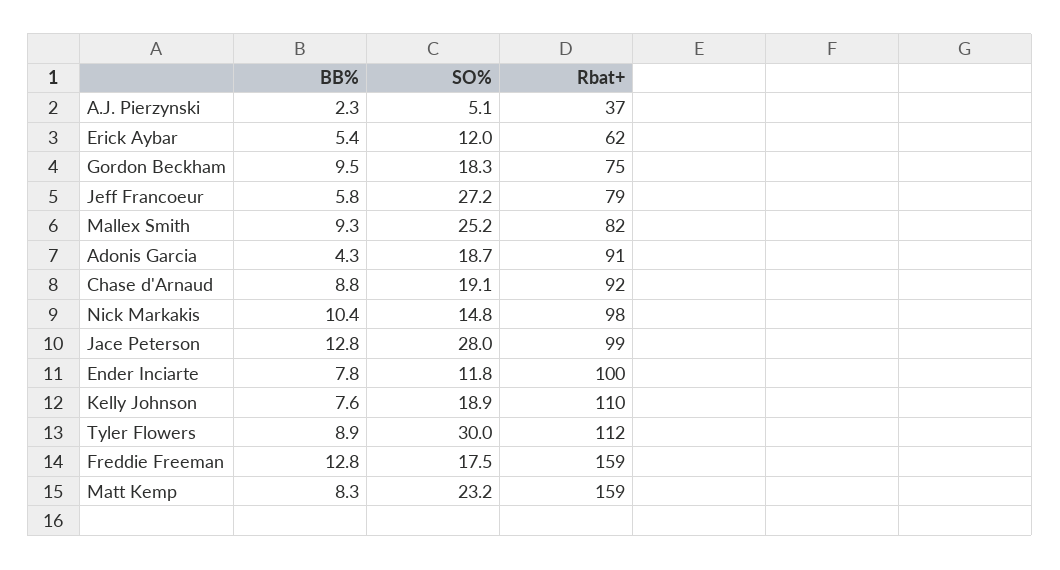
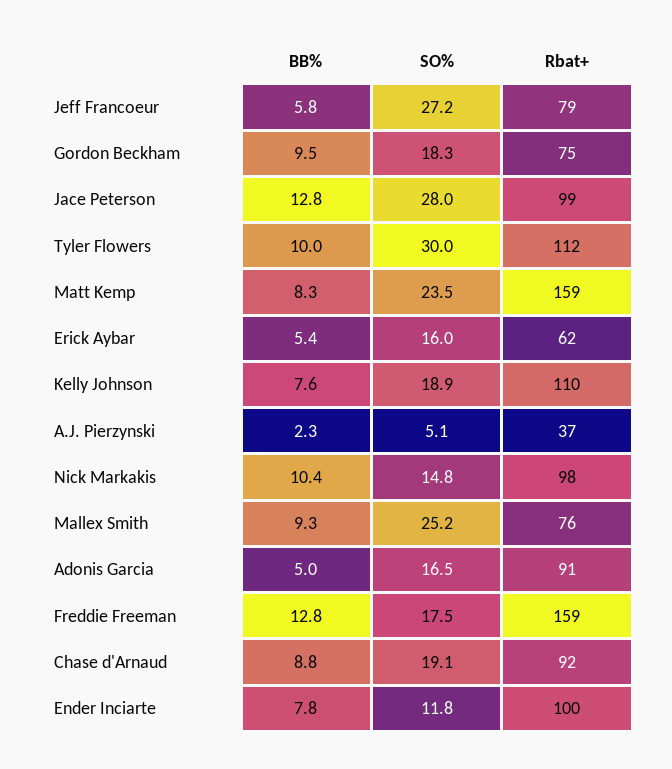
  {
    "BB%": {
      "A.J. Pierzynski": 2.3,
      "Erick Aybar": 5.4,
      "Gordon Beckham": 9.5,
      "Jeff Francoeur": 5.8,
      "Mallex Smith": 9.3,
-     "Adonis Garcia": 4.3,
+     "Adonis Garcia": 5,
      "Chase d'Arnaud": 8.8,
      "Nick Markakis": 10.4,
      "Jace Peterson": 12.8,
      "Ender Inciarte": 7.8,
      "Kelly Johnson": 7.6,
-     "Tyler Flowers": 8.9,
+     "Tyler Flowers": 10,
      "Freddie Freeman": 12.8,
      "Matt Kemp": 8.3
    },
    "SO%": {
      "A.J. Pierzynski": 5.1,
-     "Erick Aybar": 12,
+     "Erick Aybar": 16,
      "Gordon Beckham": 18.3,
      "Jeff Francoeur": 27.2,
      "Mallex Smith": 25.2,
-     "Adonis Garcia": 18.7,
+     "Adonis Garcia": 16.5,
      "Chase d'Arnaud": 19.1,
      "Nick Markakis": 14.8,
      "Jace Peterson": 28,
      "Ender Inciarte": 11.8,
      "Kelly Johnson": 18.9,
      "Tyler Flowers": 30,
      "Freddie Freeman": 17.5,
-     "Matt Kemp": 23.2
+     "Matt Kemp": 23.5
    },
    "Rbat+": {
      "A.J. Pierzynski": 37,
      "Erick Aybar": 62,
      "Gordon Beckham": 75,
      "Jeff Francoeur": 79,
-     "Mallex Smith": 82,
+     "Mallex Smith": 76,
      "Adonis Garcia": 91,
      "Chase d'Arnaud": 92,
      "Nick Markakis": 98,
      "Jace Peterson": 99,
      "Ender Inciarte": 100,
      "Kelly Johnson": 110,
      "Tyler Flowers": 112,
      "Freddie Freeman": 159,
      "Matt Kemp": 159
    }
  }

